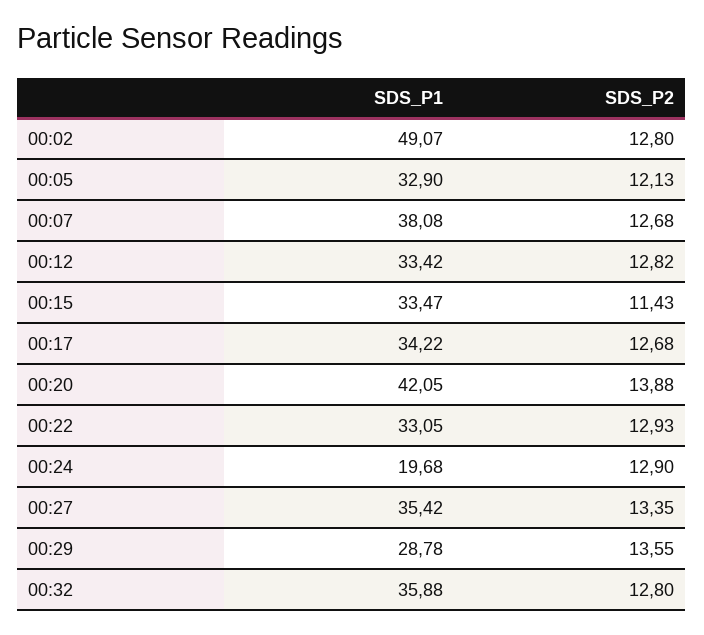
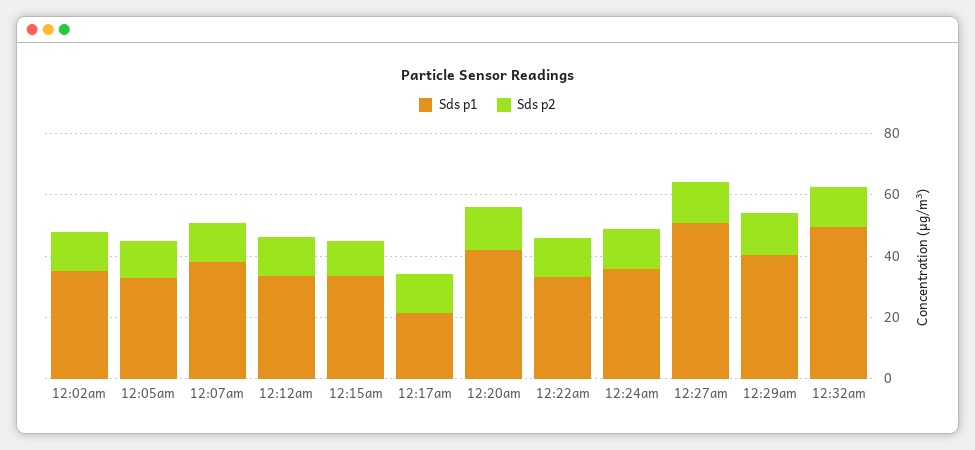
  {
    "SDS_P1": {
-     "00:02": 49.07,
+     "00:02": 35,
      "00:05": 32.9,
      "00:07": 38.08,
      "00:12": 33.42,
      "00:15": 33.47,
-     "00:17": 34.22,
+     "00:17": 20,
      "00:20": 42.05,
      "00:22": 33.05,
-     "00:24": 19.68,
+     "00:24": 35,
-     "00:27": 35.42,
+     "00:27": 50,
-     "00:29": 28.78,
+     "00:29": 40,
-     "00:32": 35.88
+     "00:32": 50
    },
    "SDS_P2": {
      "00:02": 12.8,
      "00:05": 12.13,
      "00:07": 12.68,
      "00:12": 12.82,
      "00:15": 11.43,
      "00:17": 12.68,
      "00:20": 13.88,
      "00:22": 12.93,
      "00:24": 12.9,
      "00:27": 13.35,
      "00:29": 13.55,
      "00:32": 12.8
    }
  }

